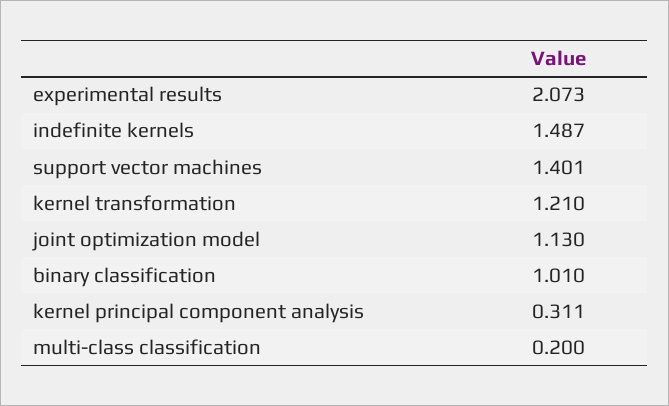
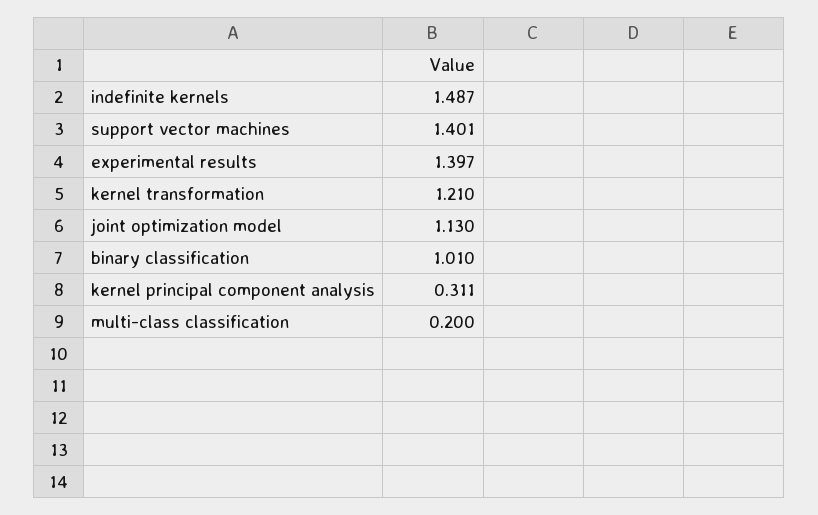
  {
-   "experimental results": 2.073,
+   "experimental results": 1.397,
    "indefinite kernels": 1.487,
    "support vector machines": 1.401,
    "kernel transformation": 1.21,
    "joint optimization model": 1.13,
    "binary classification": 1.01,
    "kernel principal component analysis": 0.311,
    "multi-class classification": 0.2
  }

